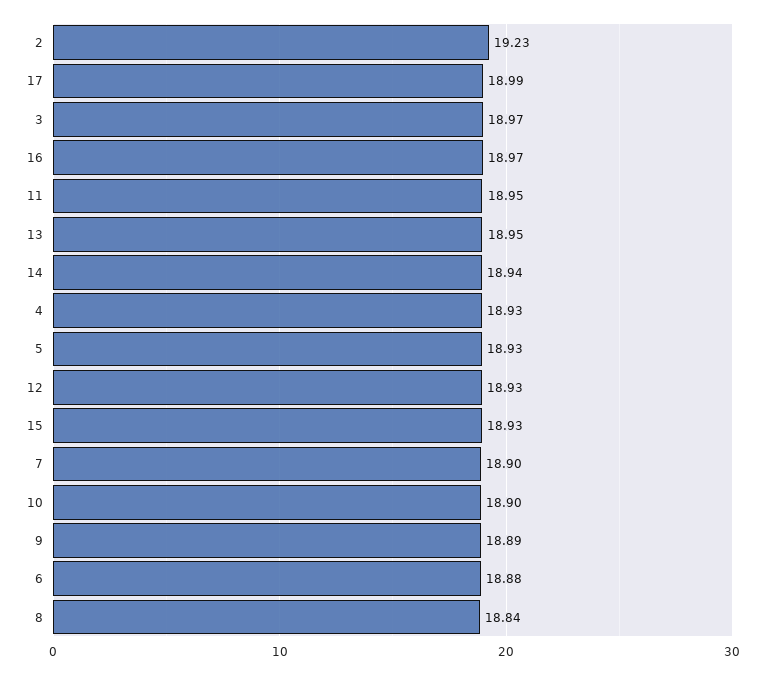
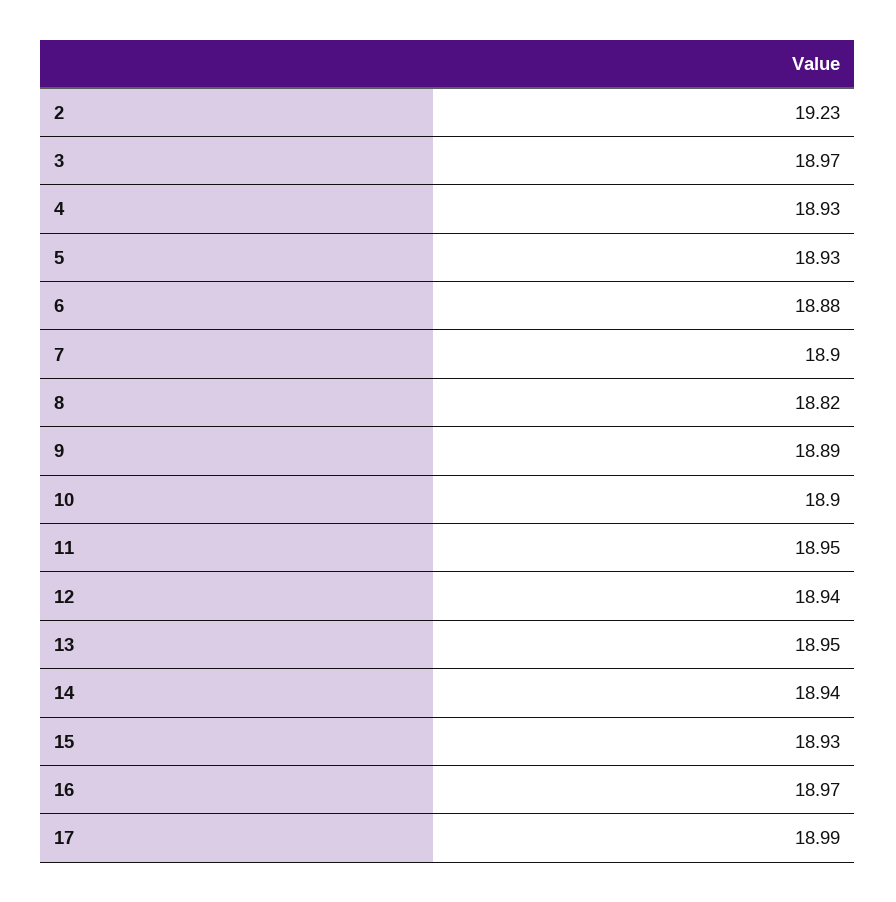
  {
    "2": 19.23,
    "17": 18.99,
    "3": 18.97,
    "16": 18.97,
    "11": 18.95,
    "13": 18.95,
    "14": 18.94,
    "4": 18.93,
    "5": 18.93,
-   "12": 18.93,
+   "12": 18.94,
    "15": 18.93,
    "7": 18.9,
    "10": 18.9,
    "9": 18.89,
    "6": 18.88,
-   "8": 18.84
+   "8": 18.82
  }

